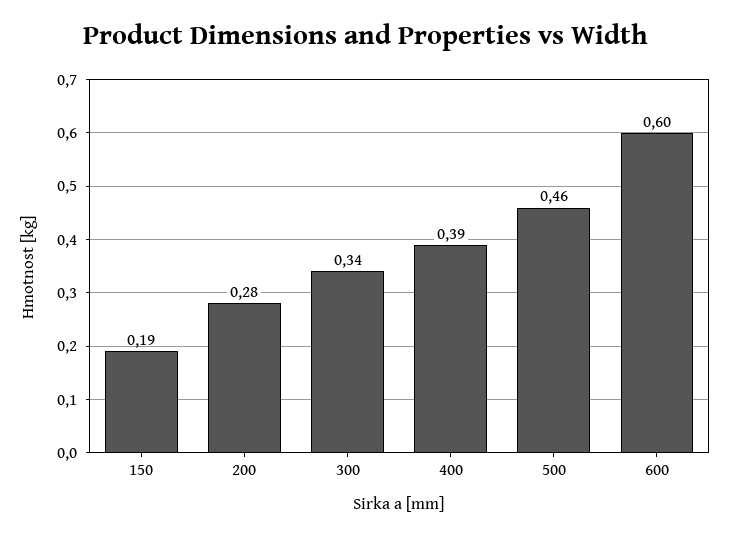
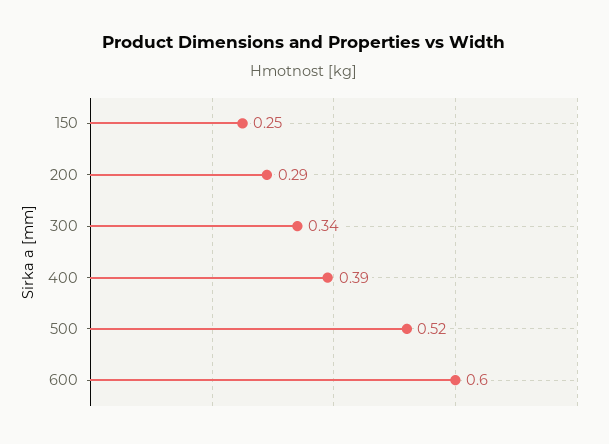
  {
-   "150": 0.19,
+   "150": 0.25,
-   "200": 0.28,
+   "200": 0.29,
    "300": 0.34,
    "400": 0.39,
-   "500": 0.46,
+   "500": 0.52,
    "600": 0.6
  }

